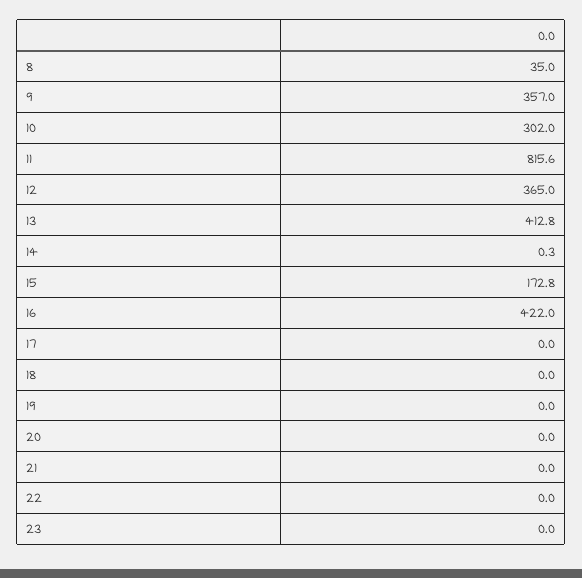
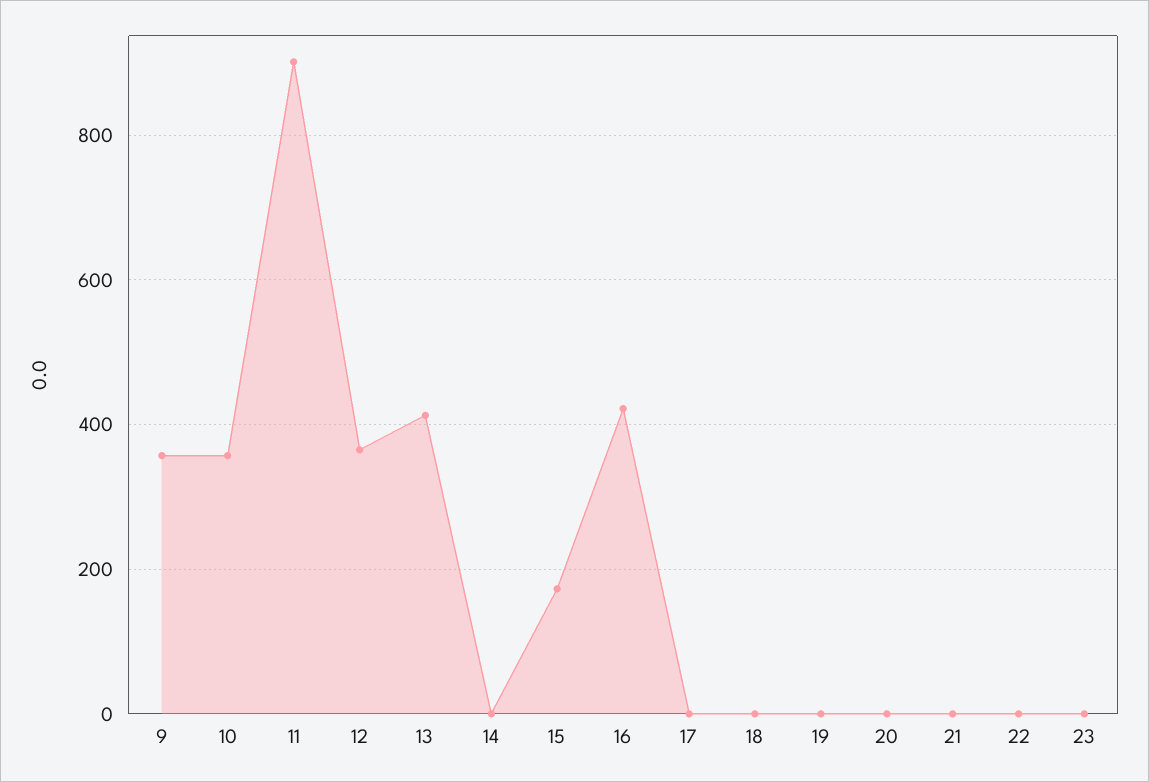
  {
-   "8": 35,
    "9": 357,
-   "10": 302,
+   "10": 360,
-   "11": 815.6,
+   "11": 900,
    "12": 365,
    "13": 412.8,
    "14": 0.3,
    "15": 172.8,
    "16": 422,
    "17": 0,
    "18": 0,
    "19": 0,
    "20": 0,
    "21": 0,
    "22": 0,
    "23": 0
  }

